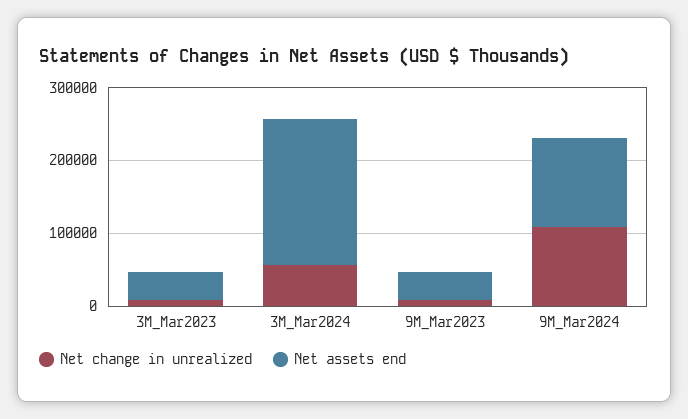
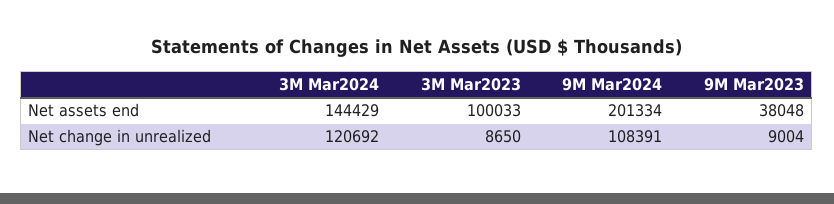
  {
    "Net change in unrealized": {
      "3M_Mar2023": 8650,
-     "3M_Mar2024": 60000,
+     "3M_Mar2024": 120692,
      "9M_Mar2023": 9004,
      "9M_Mar2024": 108391
    },
    "Net assets end": {
-     "3M_Mar2023": 40000,
+     "3M_Mar2023": 100033,
-     "3M_Mar2024": 200000,
+     "3M_Mar2024": 144429,
      "9M_Mar2023": 38048,
-     "9M_Mar2024": 120000
+     "9M_Mar2024": 201334
    }
  }

